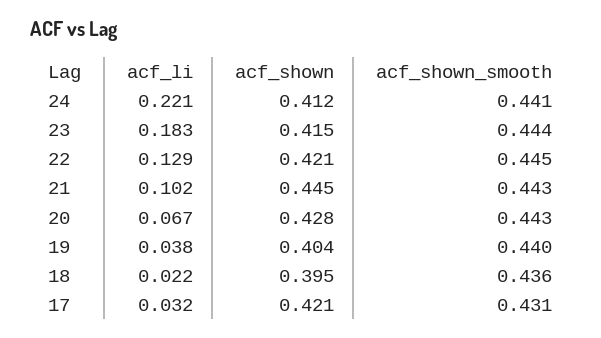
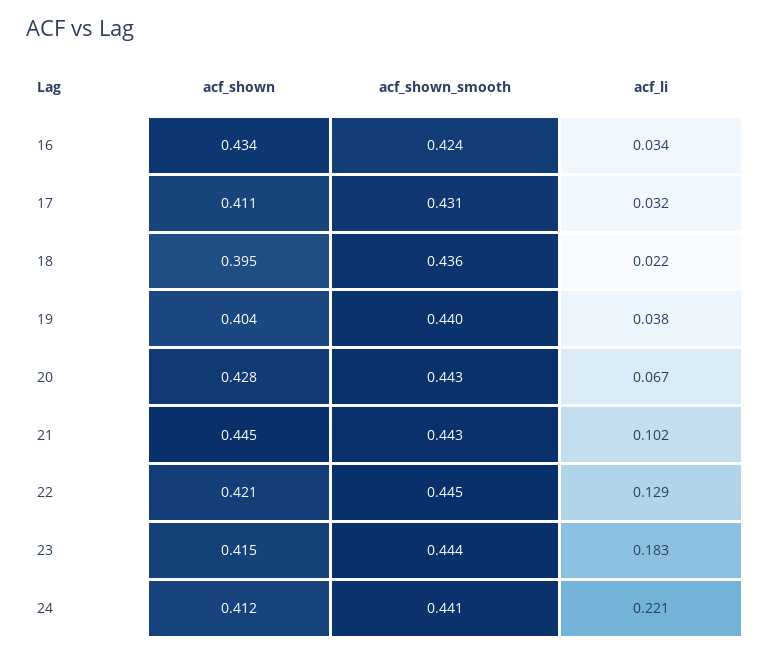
  {
    "acf_li": {
      "24": 0.221,
      "23": 0.183,
      "22": 0.129,
      "21": 0.102,
      "20": 0.067,
      "19": 0.038,
      "18": 0.022,
-     "17": 0.032
+     "17": 0.032,
+     "16": 0.034
    },
    "acf_shown": {
      "24": 0.412,
      "23": 0.415,
      "22": 0.421,
      "21": 0.445,
      "20": 0.428,
      "19": 0.404,
      "18": 0.395,
-     "17": 0.421
+     "17": 0.411,
+     "16": 0.434
    },
    "acf_shown_smooth": {
      "24": 0.441,
      "23": 0.444,
      "22": 0.445,
      "21": 0.443,
      "20": 0.443,
      "19": 0.44,
      "18": 0.436,
-     "17": 0.431
+     "17": 0.431,
+     "16": 0.424
    }
  }

